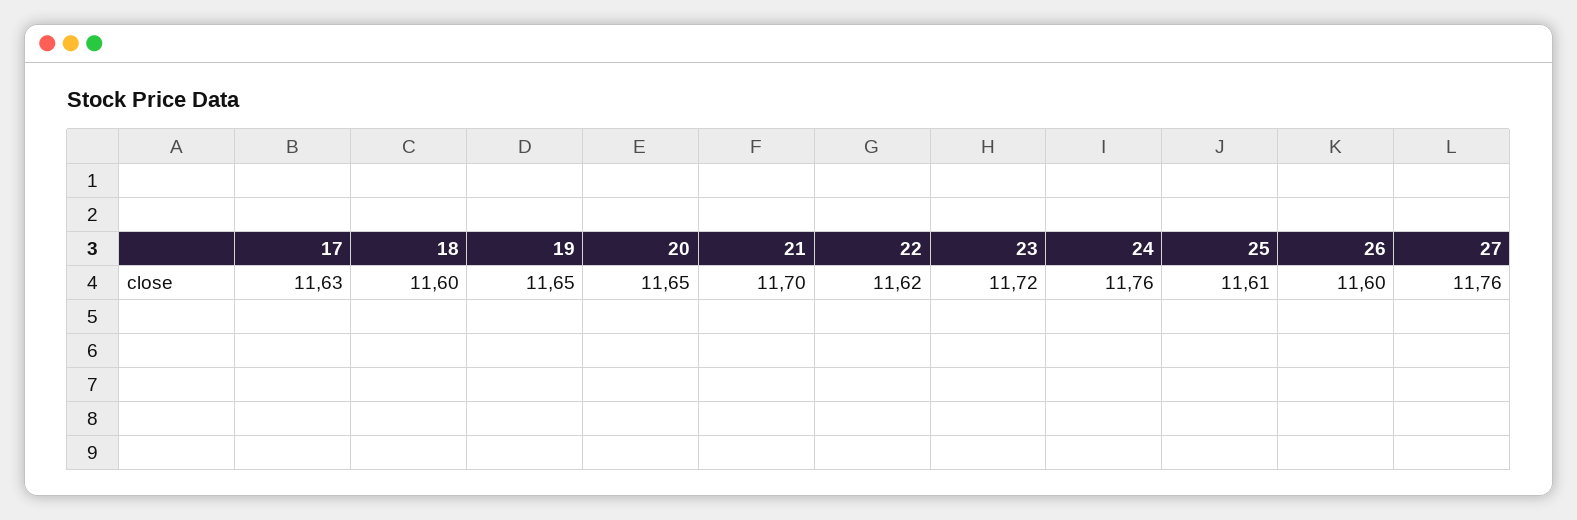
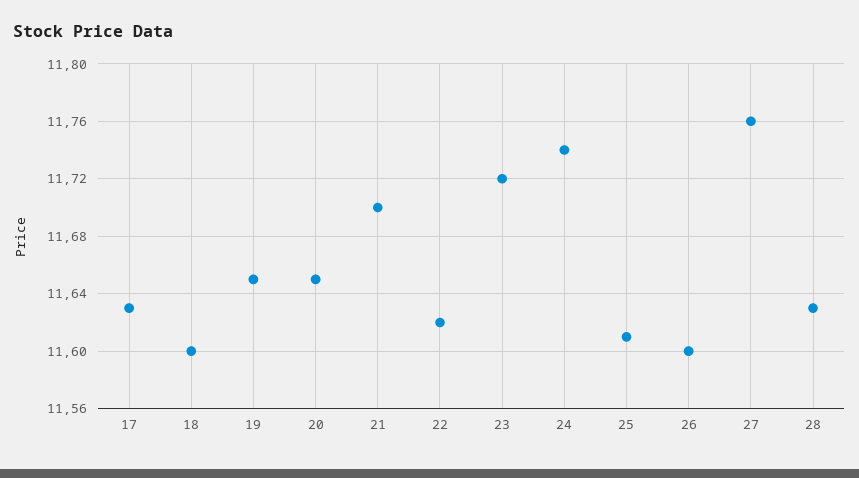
  {
    "17": 11.63,
    "18": 11.6,
    "19": 11.65,
    "20": 11.65,
    "21": 11.7,
    "22": 11.62,
    "23": 11.72,
-   "24": 11.76,
+   "24": 11.74,
    "25": 11.61,
    "26": 11.6,
-   "27": 11.76
+   "27": 11.76,
+   "28": 11.63
  }

